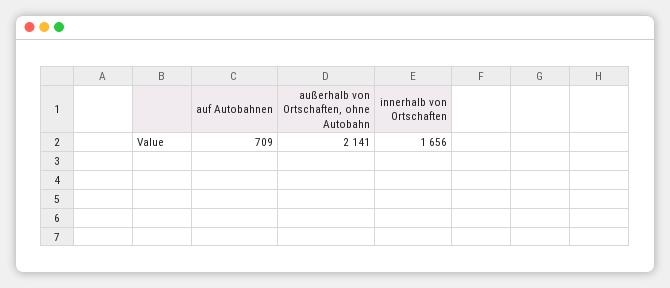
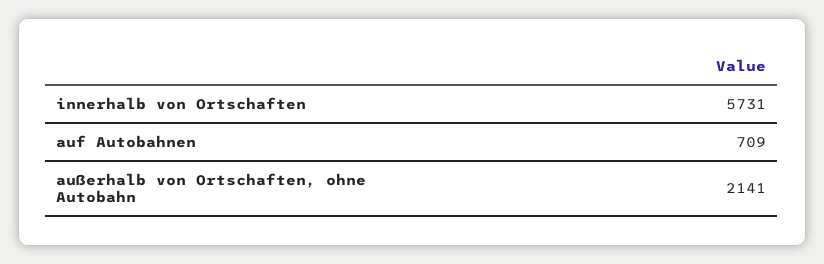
  {
    "auf Autobahnen": 709,
    "außerhalb von Ortschaften, ohne Autobahn": 2141,
-   "innerhalb von Ortschaften": 1656
+   "innerhalb von Ortschaften": 5731
  }

